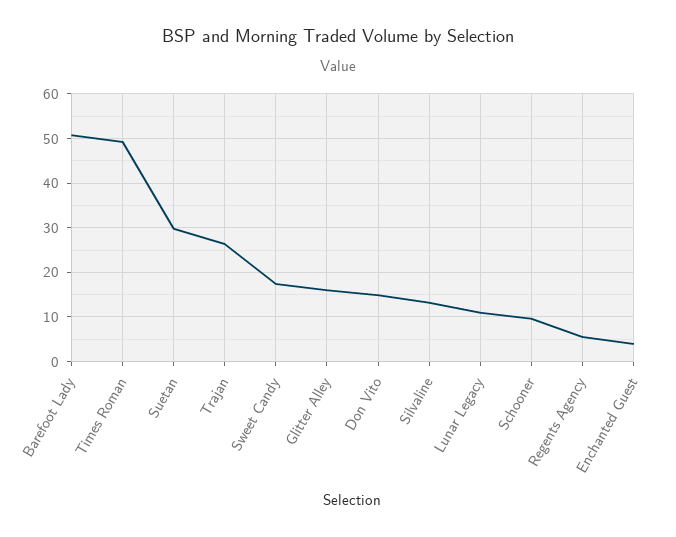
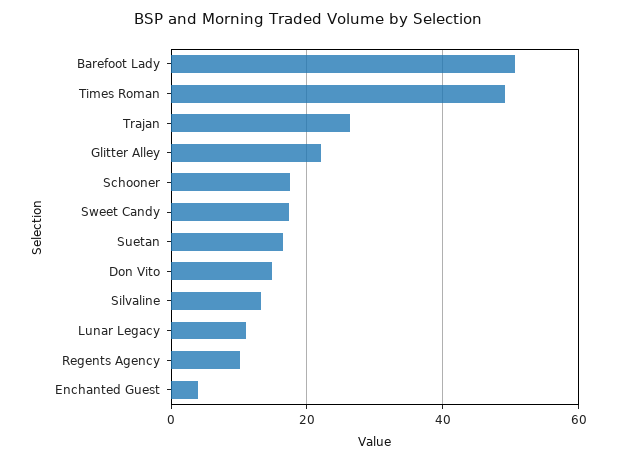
  {
    "Barefoot Lady": 50,
    "Times Roman": 50,
-   "Suetan": 30,
+   "Suetan": 16,
    "Trajan": 26,
    "Sweet Candy": 18,
-   "Glitter Alley": 16,
+   "Glitter Alley": 22,
    "Don Vito": 14,
    "Silvaline": 14,
    "Lunar Legacy": 12,
-   "Schooner": 10,
+   "Schooner": 18,
-   "Regents Agency": 6,
+   "Regents Agency": 10,
    "Enchanted Guest": 4
  }

